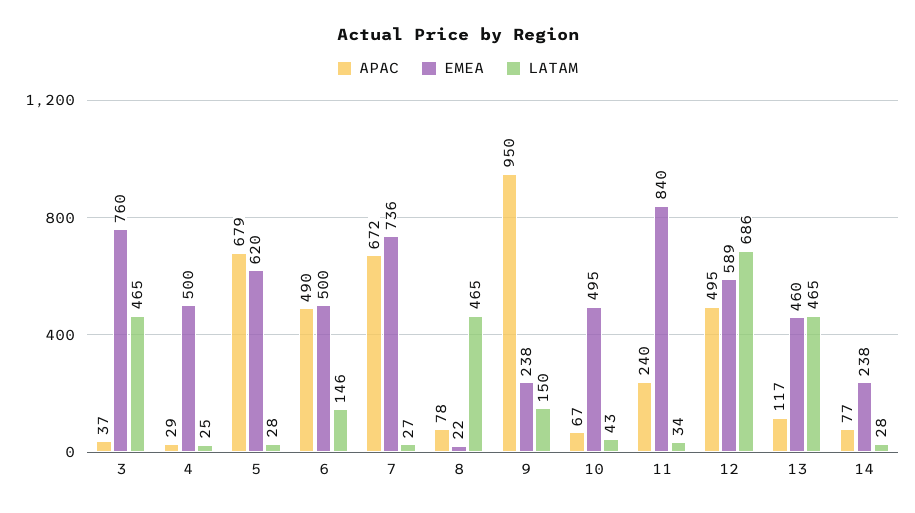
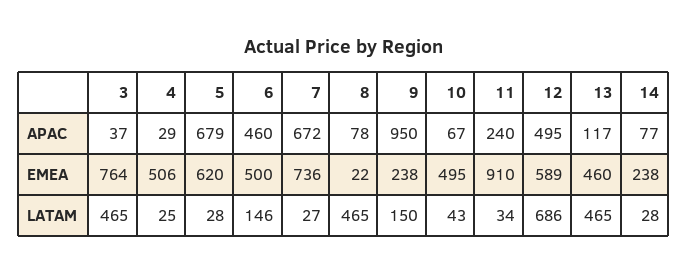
  {
    "APAC": {
      "3": 37,
      "4": 29,
      "5": 679,
-     "6": 490,
+     "6": 460,
      "7": 672,
      "8": 78,
      "9": 950,
      "10": 67,
      "11": 240,
      "12": 495,
      "13": 117,
      "14": 77
    },
    "EMEA": {
-     "3": 760,
+     "3": 764,
-     "4": 500,
+     "4": 506,
      "5": 620,
      "6": 500,
      "7": 736,
      "8": 22,
      "9": 238,
      "10": 495,
-     "11": 840,
+     "11": 910,
      "12": 589,
      "13": 460,
      "14": 238
    },
    "LATAM": {
      "3": 465,
      "4": 25,
      "5": 28,
      "6": 146,
      "7": 27,
      "8": 465,
      "9": 150,
      "10": 43,
      "11": 34,
      "12": 686,
      "13": 465,
      "14": 28
    }
  }

